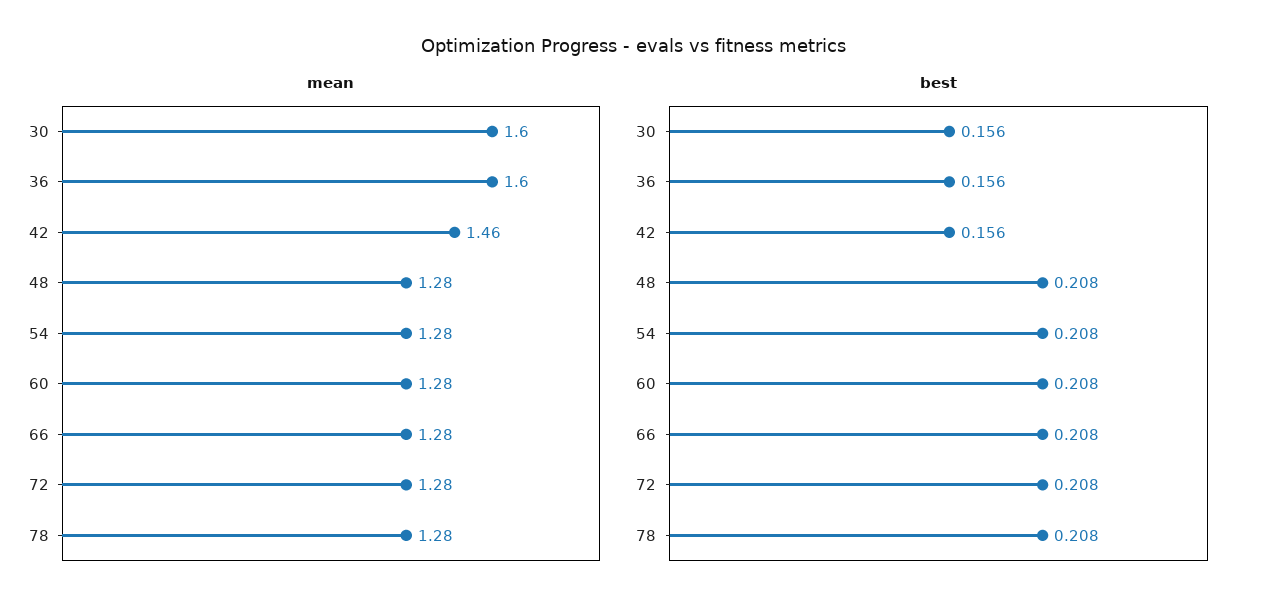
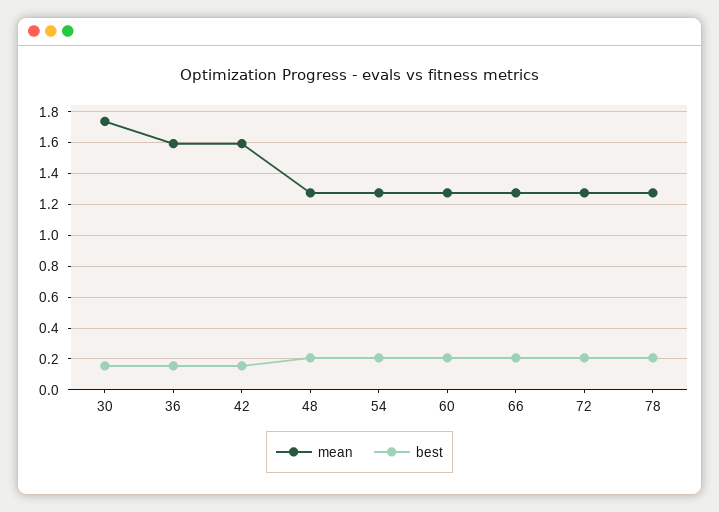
  {
    "mean": {
-     "30": 1.6,
+     "30": 1.75,
      "36": 1.6,
-     "42": 1.46,
+     "42": 1.6,
      "48": 1.28,
      "54": 1.28,
      "60": 1.28,
      "66": 1.28,
      "72": 1.28,
      "78": 1.28
    },
    "best": {
      "30": 0.156,
      "36": 0.156,
      "42": 0.156,
      "48": 0.208,
      "54": 0.208,
      "60": 0.208,
      "66": 0.208,
      "72": 0.208,
      "78": 0.208
    }
  }

